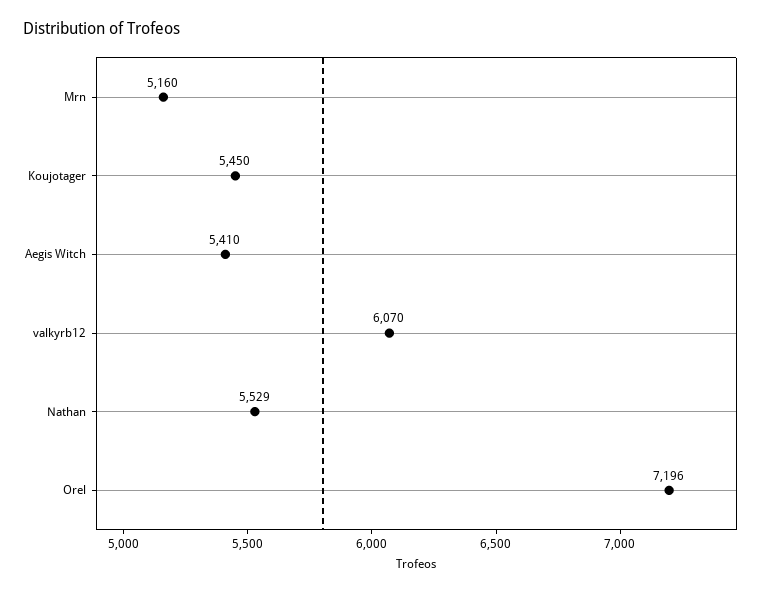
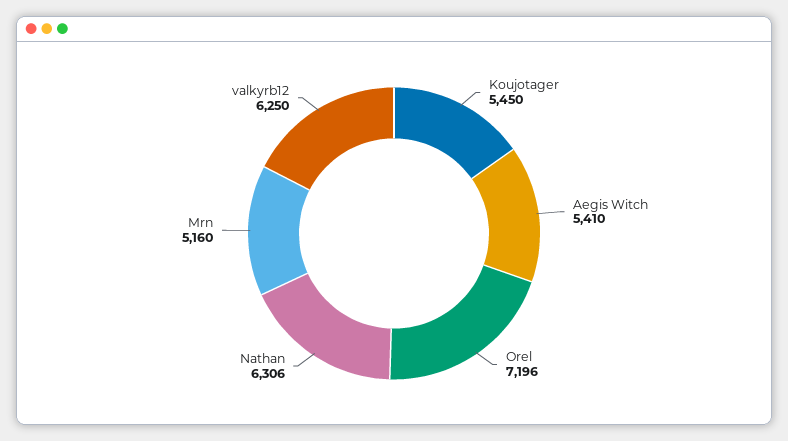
  {
    "Mrn": 5160,
    "Koujotager": 5450,
    "Aegis Witch": 5410,
-   "valkyrb12": 6070,
+   "valkyrb12": 6250,
-   "Nathan": 5529,
+   "Nathan": 6306,
    "Orel": 7196
  }

